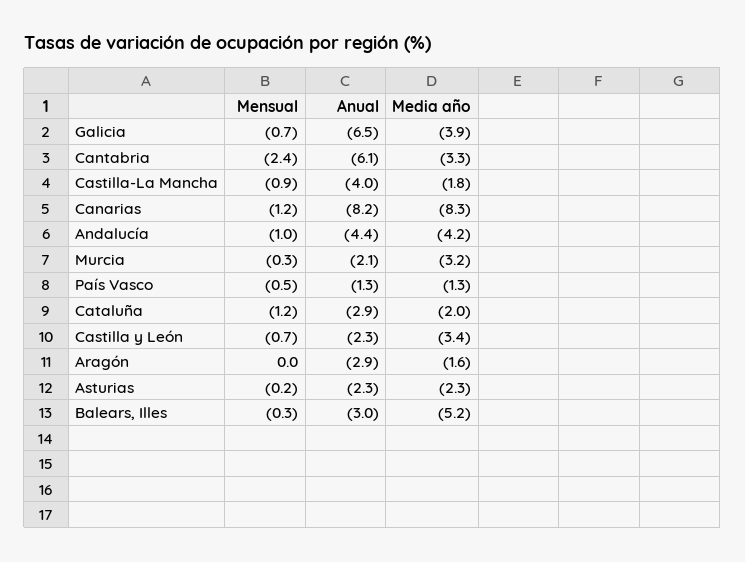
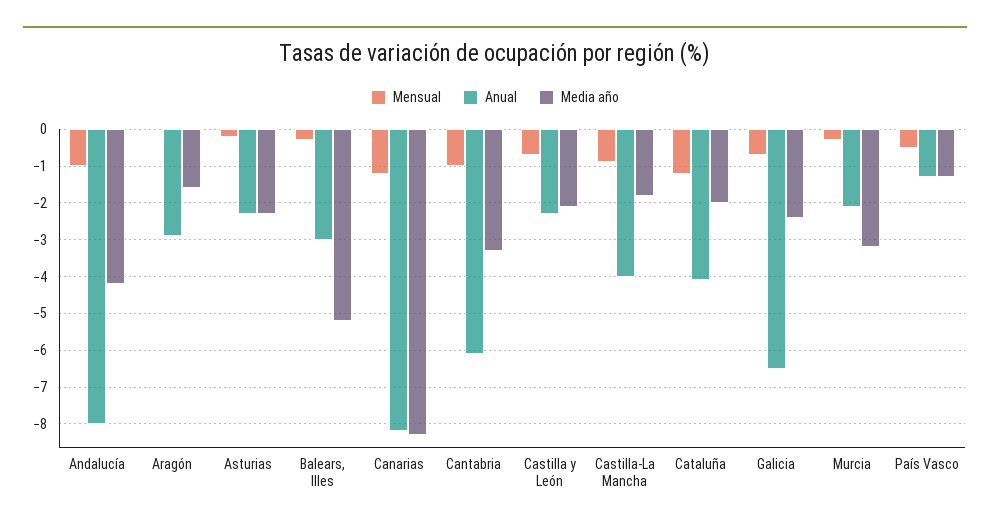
  {
    "Mensual": {
      "Galicia": -0.7,
-     "Cantabria": -2.4,
+     "Cantabria": -1,
      "Castilla-La Mancha": -0.9,
      "Canarias": -1.2,
      "Andalucía": -1,
      "Murcia": -0.3,
      "País Vasco": -0.5,
      "Cataluña": -1.2,
      "Castilla y León": -0.7,
      "Aragón": 0,
      "Asturias": -0.2,
      "Balears, Illes": -0.3
    },
    "Anual": {
      "Galicia": -6.5,
      "Cantabria": -6.1,
      "Castilla-La Mancha": -4,
      "Canarias": -8.2,
-     "Andalucía": -4.4,
+     "Andalucía": -8,
      "Murcia": -2.1,
      "País Vasco": -1.3,
-     "Cataluña": -2.9,
+     "Cataluña": -4,
      "Castilla y León": -2.3,
      "Aragón": -2.9,
      "Asturias": -2.3,
      "Balears, Illes": -3
    },
    "Media año": {
-     "Galicia": -3.9,
+     "Galicia": -2.5,
      "Cantabria": -3.3,
      "Castilla-La Mancha": -1.8,
      "Canarias": -8.3,
      "Andalucía": -4.2,
      "Murcia": -3.2,
      "País Vasco": -1.3,
      "Cataluña": -2,
-     "Castilla y León": -3.4,
+     "Castilla y León": -2,
      "Aragón": -1.6,
      "Asturias": -2.3,
      "Balears, Illes": -5.2
    }
  }

